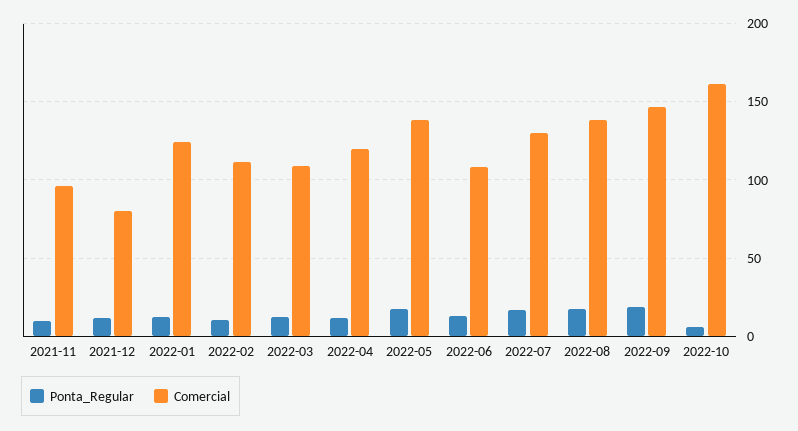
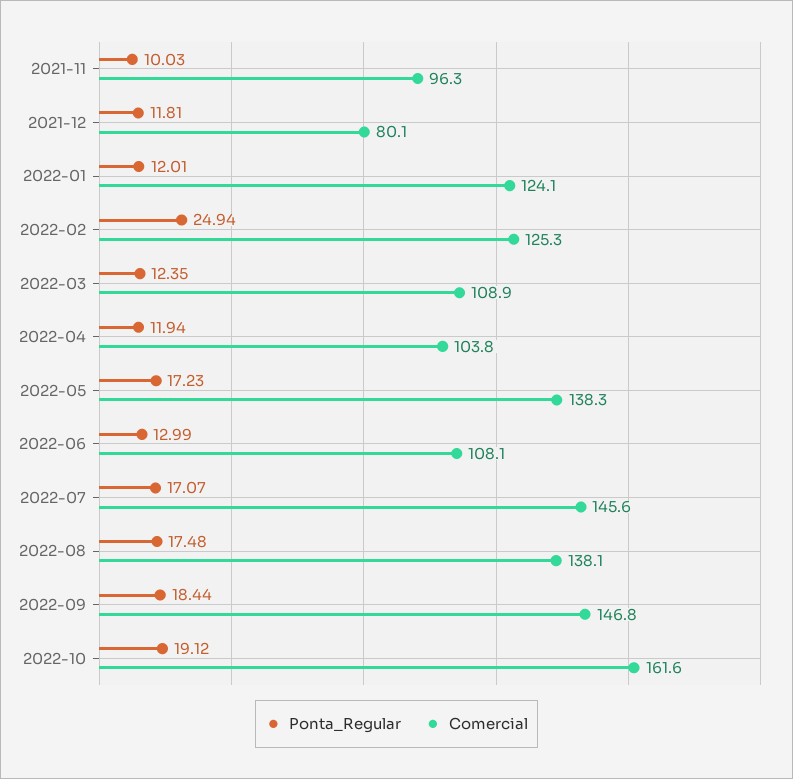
  {
    "Ponta_Regular": {
      "2021-11": 10.03,
      "2021-12": 11.81,
      "2022-01": 12.01,
-     "2022-02": 10,
+     "2022-02": 24.94,
      "2022-03": 12.35,
      "2022-04": 11.94,
      "2022-05": 17.23,
      "2022-06": 12.99,
      "2022-07": 17.07,
      "2022-08": 17.48,
      "2022-09": 18.44,
-     "2022-10": 5
+     "2022-10": 19.12
    },
    "Comercial": {
      "2021-11": 96.3,
      "2021-12": 80.1,
      "2022-01": 124.1,
-     "2022-02": 110,
+     "2022-02": 125.3,
      "2022-03": 108.9,
-     "2022-04": 120,
+     "2022-04": 103.8,
      "2022-05": 138.3,
      "2022-06": 108.1,
-     "2022-07": 130,
+     "2022-07": 145.6,
      "2022-08": 138.1,
      "2022-09": 146.8,
      "2022-10": 161.6
    }
  }

